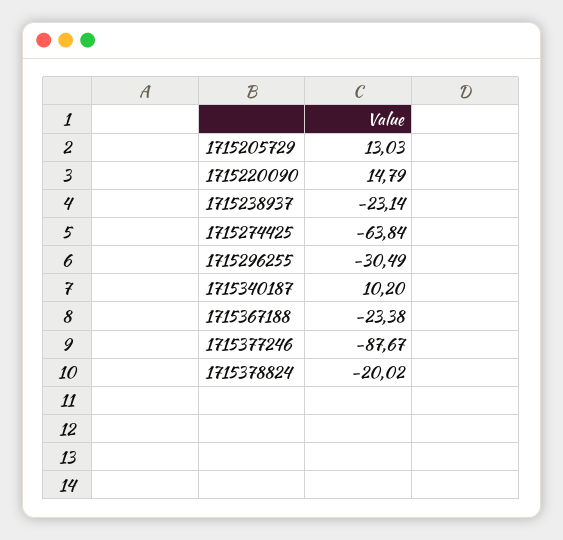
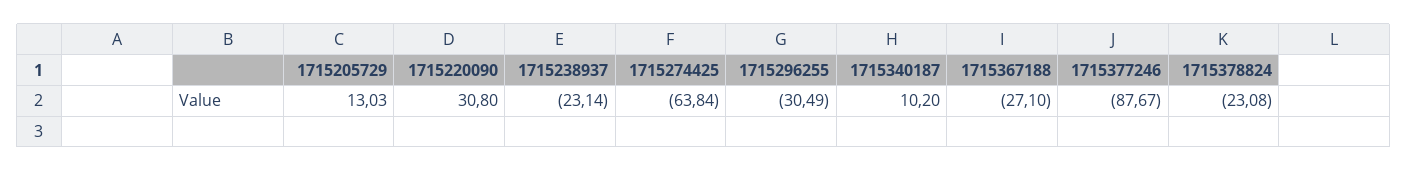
  {
    "1715205729": 13.03,
-   "1715220090": 14.79,
+   "1715220090": 30.8,
    "1715238937": -23.14,
    "1715274425": -63.84,
    "1715296255": -30.49,
    "1715340187": 10.2,
-   "1715367188": -23.38,
+   "1715367188": -27.1,
    "1715377246": -87.67,
-   "1715378824": -20.02
+   "1715378824": -23.08
  }

